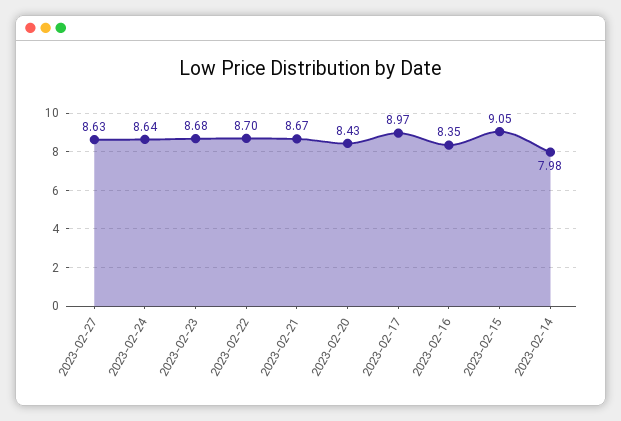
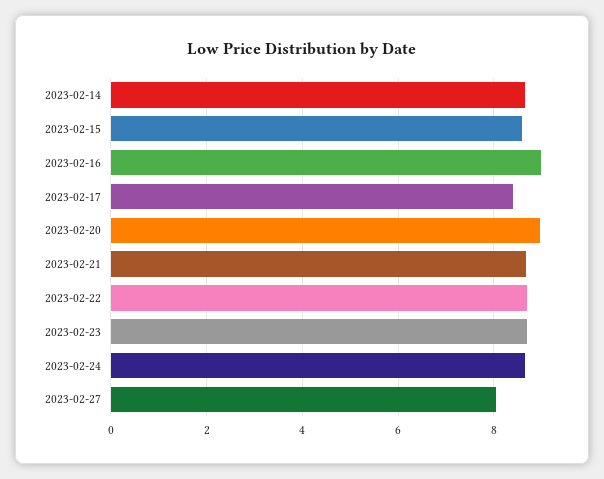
  {
-   "2023-02-27": 8.63,
+   "2023-02-27": 8,
    "2023-02-24": 8.64,
    "2023-02-23": 8.68,
    "2023-02-22": 8.7,
    "2023-02-21": 8.67,
-   "2023-02-20": 8.43,
+   "2023-02-20": 9,
-   "2023-02-17": 8.97,
+   "2023-02-17": 8.4,
-   "2023-02-16": 8.35,
+   "2023-02-16": 9,
-   "2023-02-15": 9.05,
+   "2023-02-15": 8.6,
-   "2023-02-14": 7.98
+   "2023-02-14": 8.6
  }

